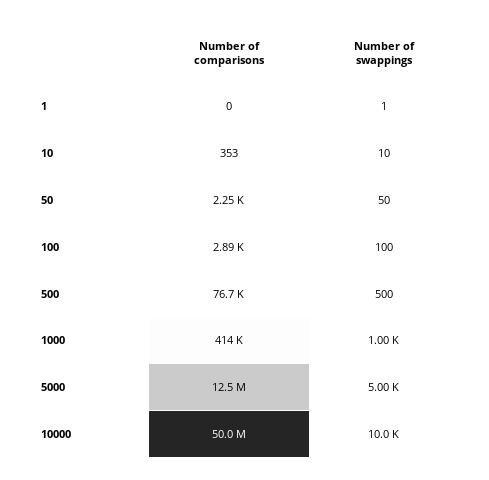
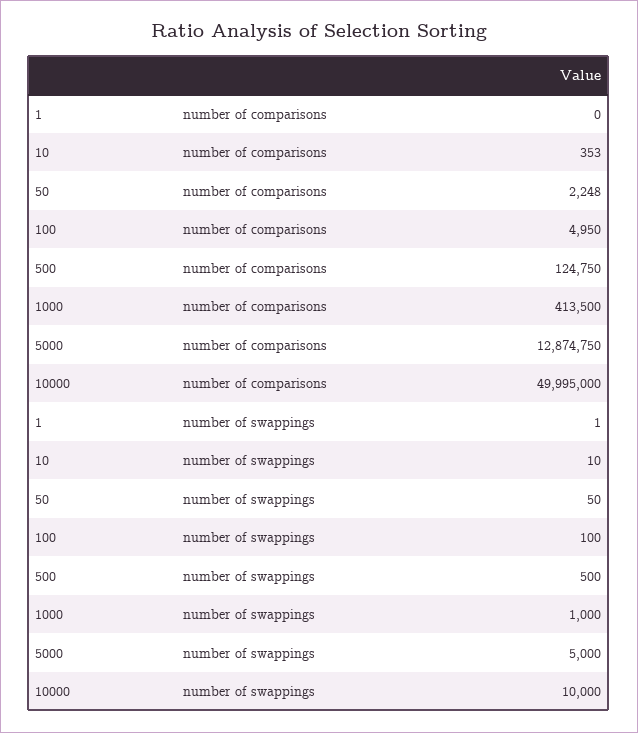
  {
    "Number of comparisons": {
      "1": 0,
      "10": 353,
      "50": 2248,
-     "100": 2890,
+     "100": 4950,
-     "500": 76700,
+     "500": 124750,
      "1000": 413500,
-     "5000": 12500000,
+     "5000": 12874750,
      "10000": 49995000
    },
    "Number of swappings": {
      "1": 1,
      "10": 10,
      "50": 50,
      "100": 100,
      "500": 500,
      "1000": 1000,
      "5000": 5000,
      "10000": 10000
    }
  }

